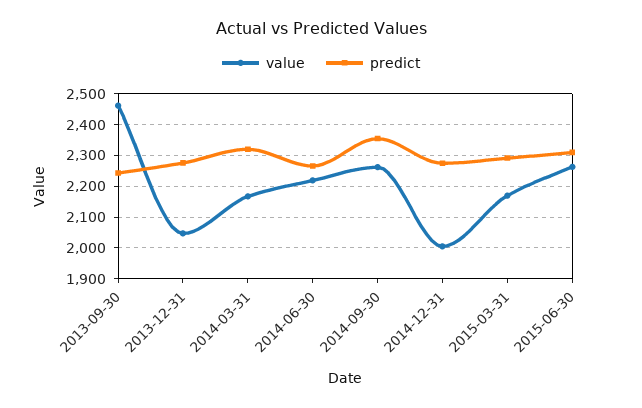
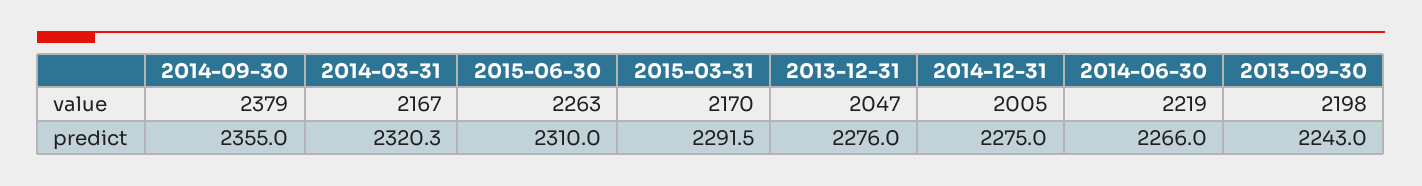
  {
    "value": {
-     "2013-09-30": 2460,
+     "2013-09-30": 2198,
      "2013-12-31": 2047,
      "2014-03-31": 2167,
      "2014-06-30": 2219,
-     "2014-09-30": 2260,
+     "2014-09-30": 2379,
      "2014-12-31": 2005,
      "2015-03-31": 2170,
      "2015-06-30": 2263
    },
    "predict": {
      "2013-09-30": 2243,
      "2013-12-31": 2276,
      "2014-03-31": 2320.3,
      "2014-06-30": 2266,
      "2014-09-30": 2355,
      "2014-12-31": 2275,
      "2015-03-31": 2291.5,
      "2015-06-30": 2310
    }
  }

